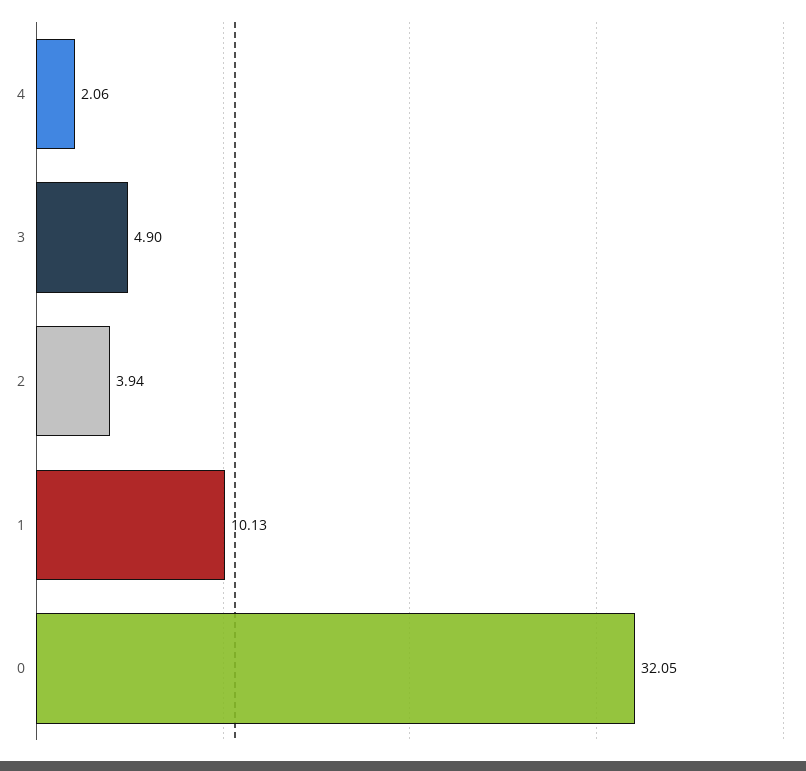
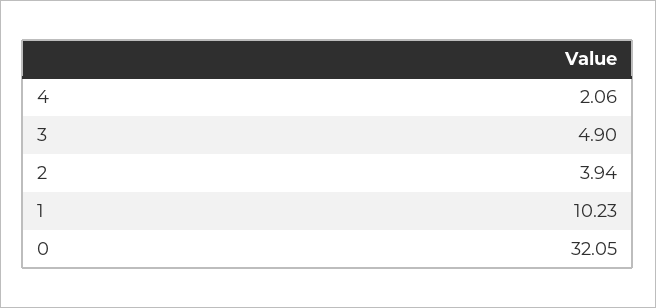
  {
    "4": 2.06,
    "3": 4.9,
    "2": 3.94,
-   "1": 10.13,
+   "1": 10.23,
    "0": 32.05
  }

